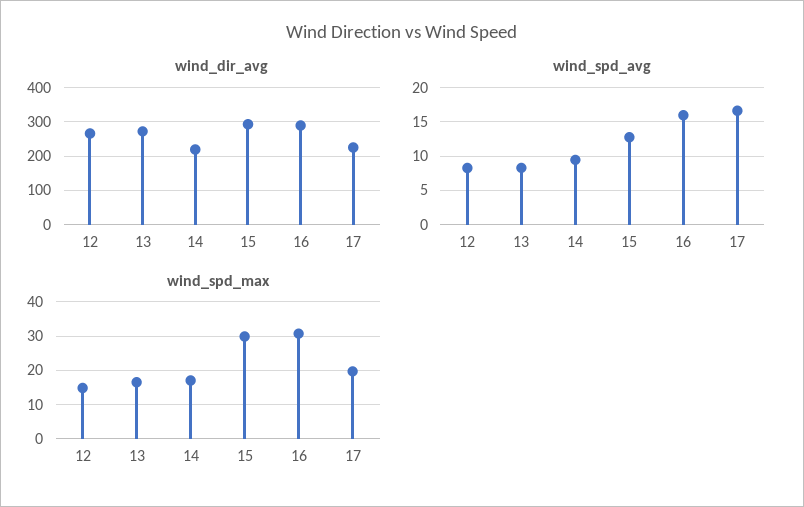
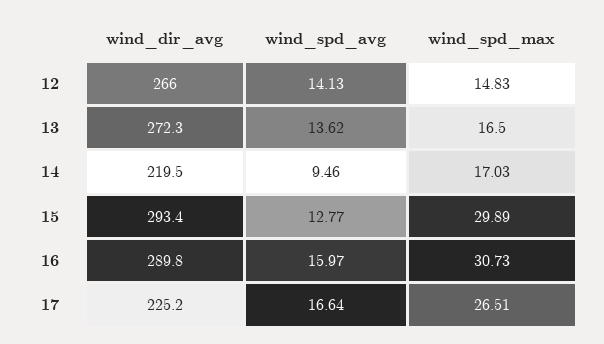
  {
    "wind_dir_avg": {
      "12": 266,
      "13": 272.3,
      "14": 219.5,
      "15": 293.4,
      "16": 289.8,
      "17": 225.2
    },
    "wind_spd_avg": {
-     "12": 8,
+     "12": 14.13,
-     "13": 8,
+     "13": 13.62,
      "14": 9.46,
      "15": 12.77,
      "16": 15.97,
      "17": 16.64
    },
    "wind_spd_max": {
      "12": 14.83,
      "13": 16.5,
      "14": 17.03,
      "15": 29.89,
      "16": 30.73,
-     "17": 20
+     "17": 26.51
    }
  }

